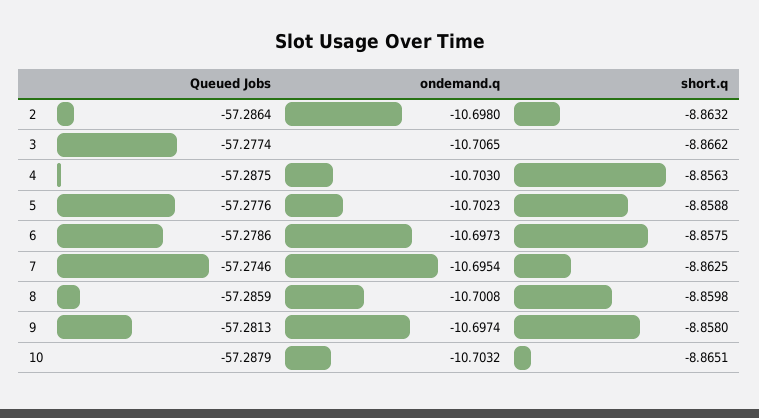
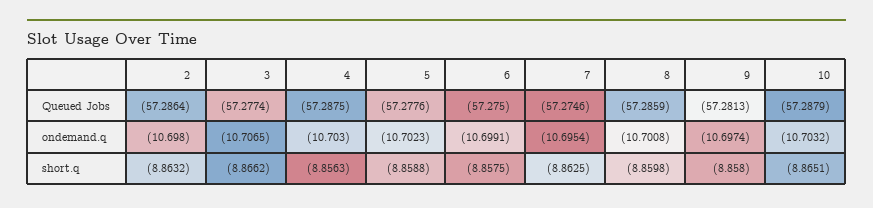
  {
    "Queued Jobs": {
      "2": -57.2864,
      "3": -57.2774,
      "4": -57.2875,
      "5": -57.2776,
-     "6": -57.2786,
+     "6": -57.275,
      "7": -57.2746,
      "8": -57.2859,
      "9": -57.2813,
      "10": -57.2879
    },
    "ondemand.q": {
      "2": -10.698,
      "3": -10.7065,
      "4": -10.703,
      "5": -10.7023,
-     "6": -10.6973,
+     "6": -10.6991,
      "7": -10.6954,
      "8": -10.7008,
      "9": -10.6974,
      "10": -10.7032
    },
    "short.q": {
      "2": -8.8632,
      "3": -8.8662,
      "4": -8.8563,
      "5": -8.8588,
      "6": -8.8575,
      "7": -8.8625,
      "8": -8.8598,
      "9": -8.858,
      "10": -8.8651
    }
  }

